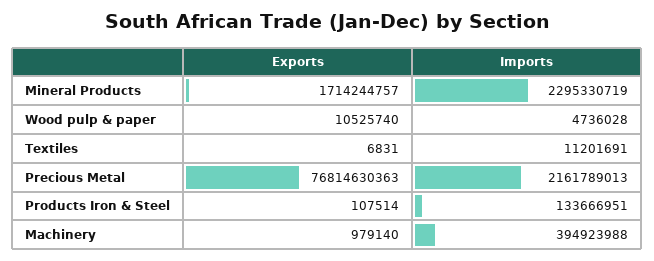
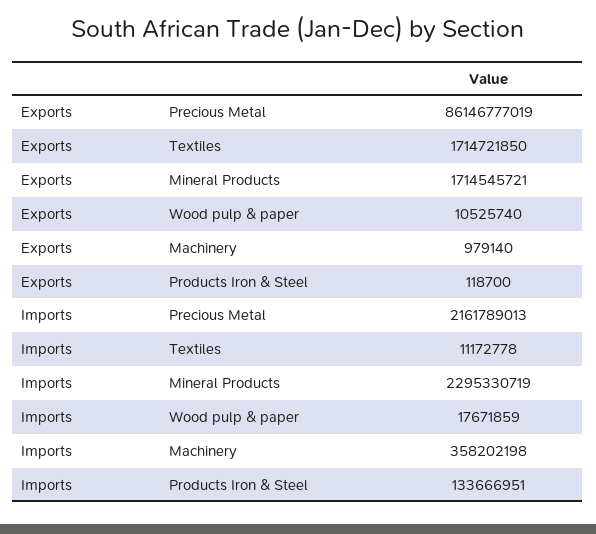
  {
    "Exports": {
-     "Mineral Products": 1714244757,
+     "Mineral Products": 1714545721,
      "Wood pulp & paper": 10525740,
-     "Textiles": 6831,
+     "Textiles": 1714721850,
-     "Precious Metal": 76814630363,
+     "Precious Metal": 86146777019,
-     "Products Iron & Steel": 107514,
+     "Products Iron & Steel": 118700,
      "Machinery": 979140
    },
    "Imports": {
      "Mineral Products": 2295330719,
-     "Wood pulp & paper": 4736028,
+     "Wood pulp & paper": 17671859,
-     "Textiles": 11201691,
+     "Textiles": 11172778,
      "Precious Metal": 2161789013,
      "Products Iron & Steel": 133666951,
-     "Machinery": 394923988
+     "Machinery": 358202198
    }
  }

